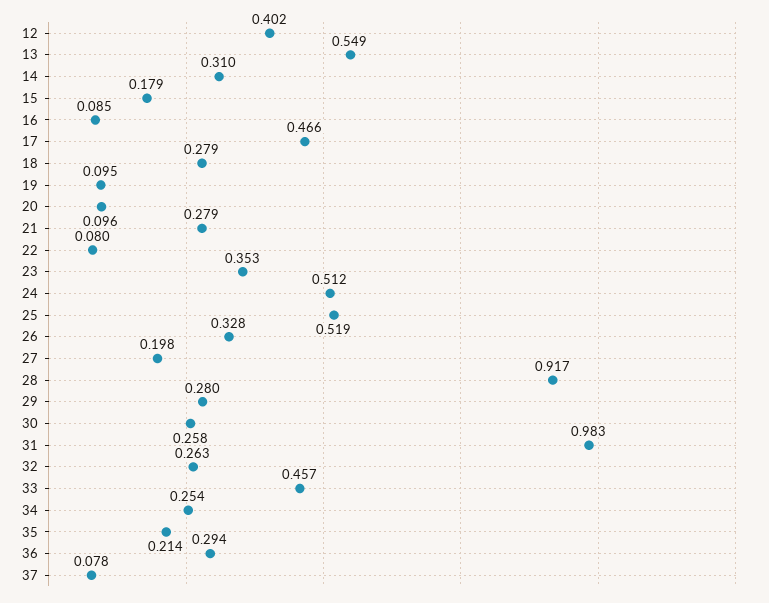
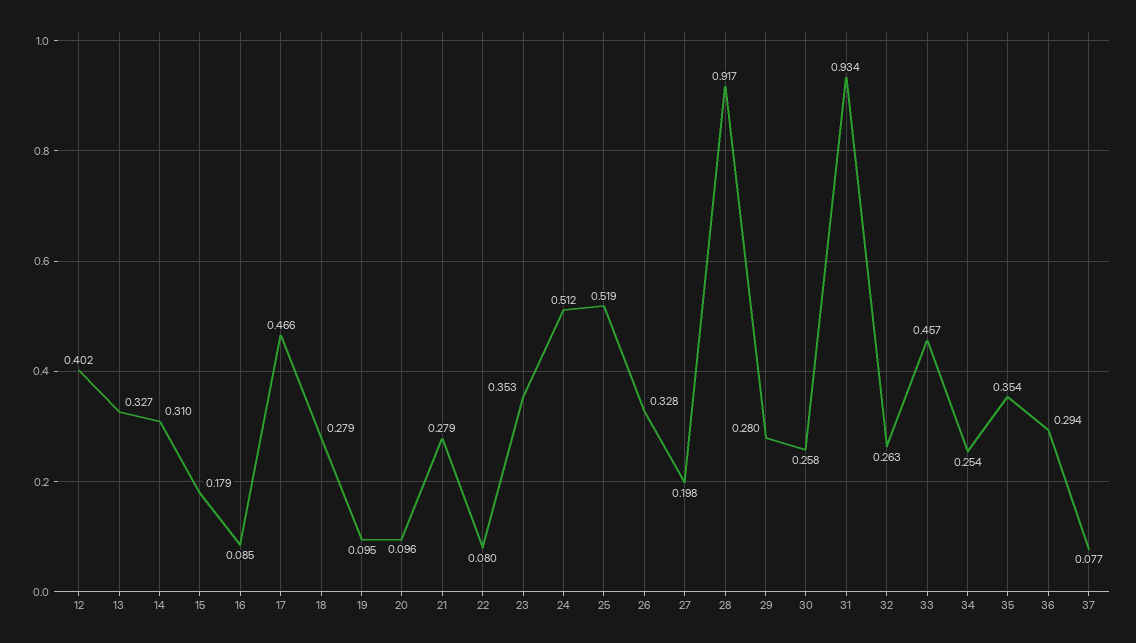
  {
    "12": 0.402,
-   "13": 0.549,
+   "13": 0.327,
    "14": 0.31,
    "15": 0.179,
    "16": 0.085,
    "17": 0.466,
    "18": 0.279,
    "19": 0.095,
    "20": 0.096,
    "21": 0.279,
    "22": 0.08,
    "23": 0.353,
    "24": 0.512,
    "25": 0.519,
    "26": 0.328,
    "27": 0.198,
    "28": 0.917,
    "29": 0.28,
    "30": 0.258,
-   "31": 0.983,
+   "31": 0.934,
    "32": 0.263,
    "33": 0.457,
    "34": 0.254,
-   "35": 0.214,
+   "35": 0.354,
    "36": 0.294,
-   "37": 0.078
+   "37": 0.077
  }

